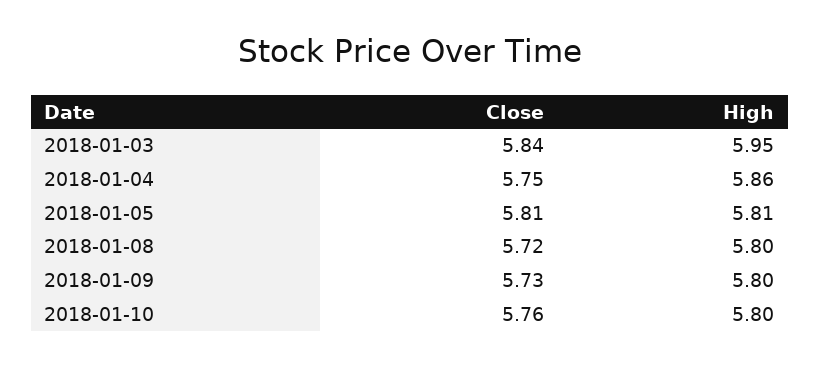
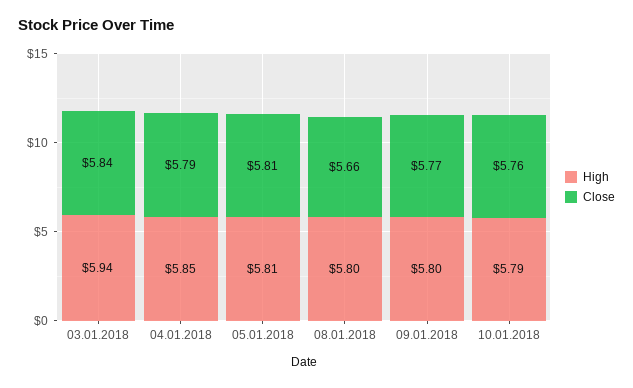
  {
    "Close": {
      "2018-01-03": 5.84,
-     "2018-01-04": 5.75,
+     "2018-01-04": 5.79,
      "2018-01-05": 5.81,
-     "2018-01-08": 5.72,
+     "2018-01-08": 5.66,
-     "2018-01-09": 5.73,
+     "2018-01-09": 5.77,
      "2018-01-10": 5.76
    },
    "High": {
-     "2018-01-03": 5.95,
+     "2018-01-03": 5.94,
-     "2018-01-04": 5.86,
+     "2018-01-04": 5.85,
      "2018-01-05": 5.81,
      "2018-01-08": 5.8,
      "2018-01-09": 5.8,
-     "2018-01-10": 5.8
+     "2018-01-10": 5.79
    }
  }

